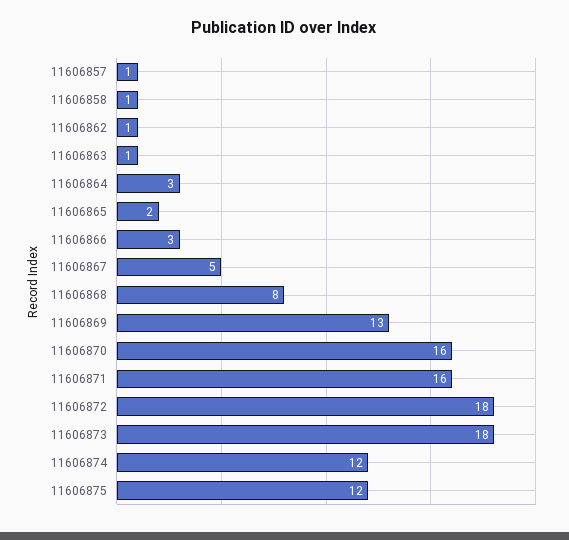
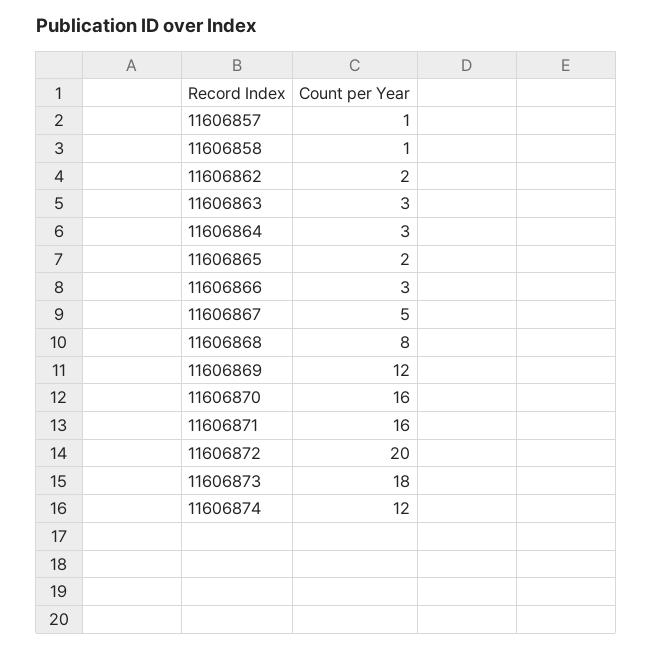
  {
    "11606857": 1,
    "11606858": 1,
-   "11606862": 1,
+   "11606862": 2,
-   "11606863": 1,
+   "11606863": 3,
    "11606864": 3,
    "11606865": 2,
    "11606866": 3,
    "11606867": 5,
    "11606868": 8,
-   "11606869": 13,
+   "11606869": 12,
    "11606870": 16,
    "11606871": 16,
-   "11606872": 18,
+   "11606872": 20,
    "11606873": 18,
-   "11606874": 12,
+   "11606874": 12
-   "11606875": 12
  }

